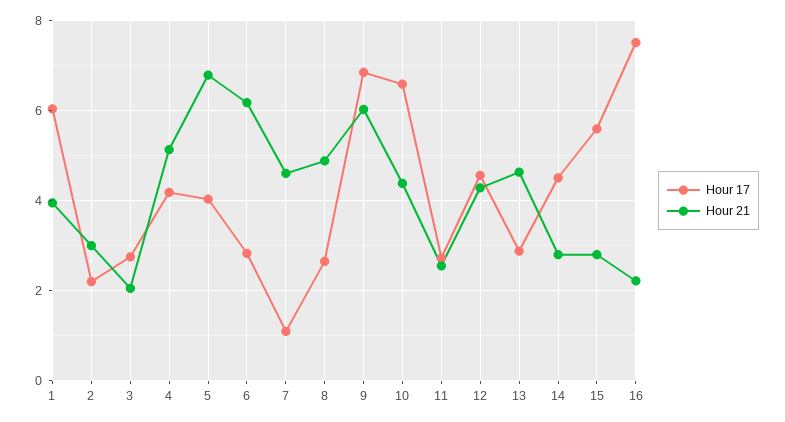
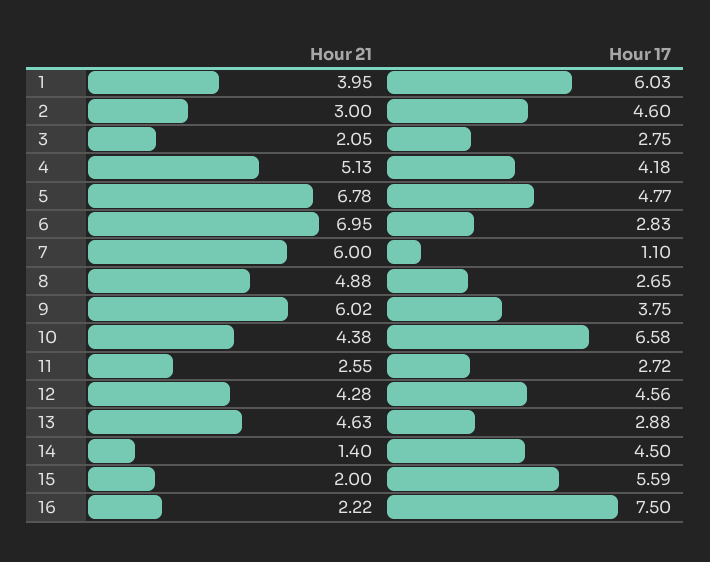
  {
    "Hour 17": {
      "1": 6.03,
-     "2": 2.2,
+     "2": 4.6,
      "3": 2.75,
      "4": 4.18,
-     "5": 4,
+     "5": 4.77,
      "6": 2.83,
      "7": 1.1,
      "8": 2.65,
-     "9": 6.8,
+     "9": 3.75,
      "10": 6.58,
      "11": 2.72,
      "12": 4.56,
      "13": 2.88,
      "14": 4.5,
      "15": 5.59,
      "16": 7.5
    },
    "Hour 21": {
      "1": 3.95,
      "2": 3,
      "3": 2.05,
      "4": 5.13,
      "5": 6.78,
-     "6": 6.2,
+     "6": 6.95,
-     "7": 4.6,
+     "7": 6,
      "8": 4.88,
      "9": 6.02,
      "10": 4.38,
      "11": 2.55,
      "12": 4.28,
      "13": 4.63,
-     "14": 2.8,
+     "14": 1.4,
-     "15": 2.8,
+     "15": 2,
      "16": 2.22
    }
  }

